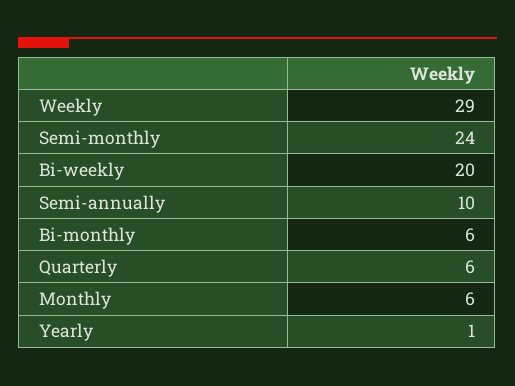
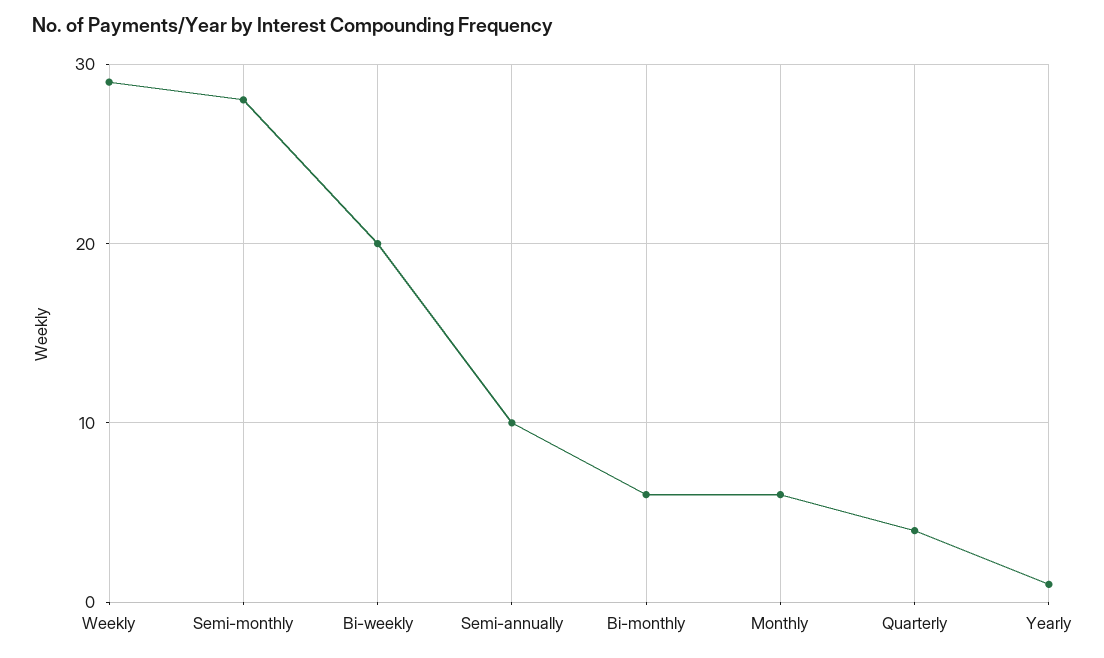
  {
    "Weekly": 29,
-   "Semi-monthly": 24,
+   "Semi-monthly": 28,
    "Bi-weekly": 20,
    "Semi-annually": 10,
    "Bi-monthly": 6,
-   "Quarterly": 6,
+   "Quarterly": 4,
    "Monthly": 6,
    "Yearly": 1
  }

